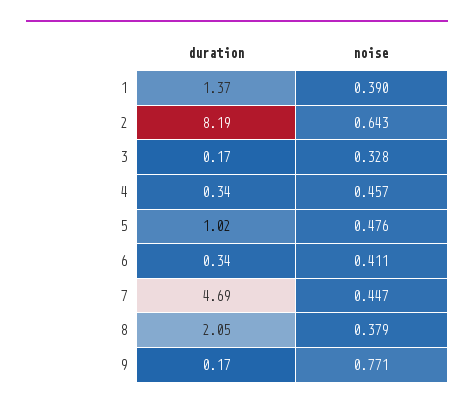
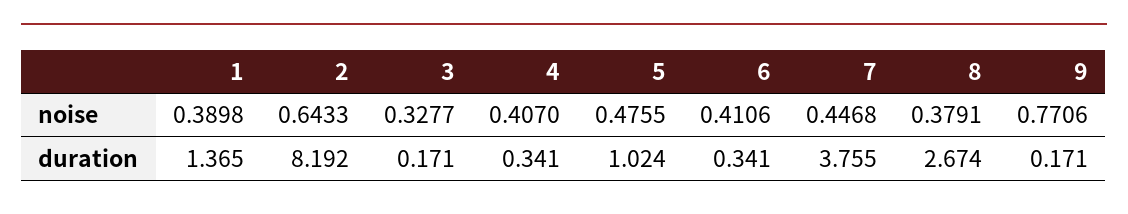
  {
    "duration": {
      "1": 1.365,
      "2": 8.192,
      "3": 0.171,
      "4": 0.341,
      "5": 1.024,
      "6": 0.341,
-     "7": 4.69,
+     "7": 3.755,
-     "8": 2.05,
+     "8": 2.674,
      "9": 0.171
    },
    "noise": {
      "1": 0.3898,
      "2": 0.6433,
      "3": 0.3277,
-     "4": 0.457,
+     "4": 0.407,
      "5": 0.4755,
      "6": 0.4106,
      "7": 0.4468,
      "8": 0.3791,
      "9": 0.7706
    }
  }

